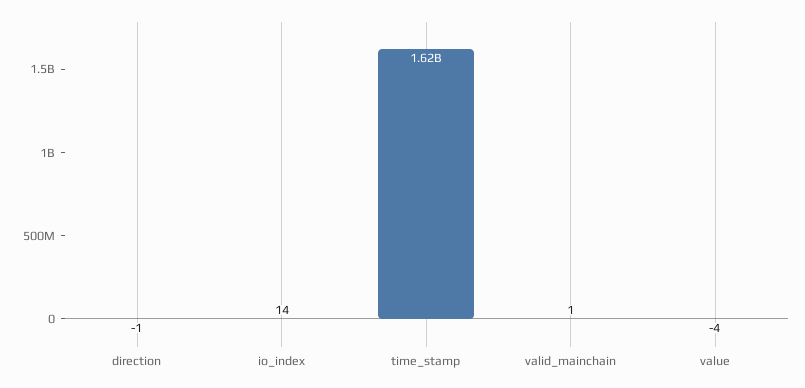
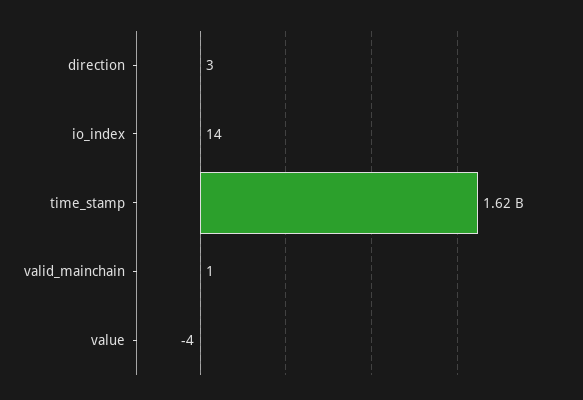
  {
-   "direction": -1,
+   "direction": 3,
    "io_index": 14,
    "time_stamp": 1620000000,
    "valid_mainchain": 1,
    "value": -4
  }

